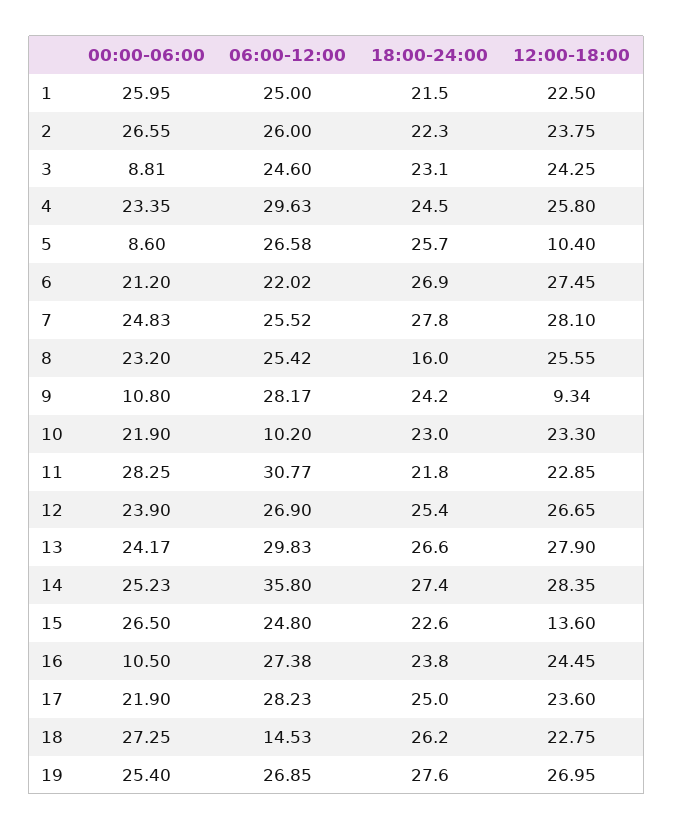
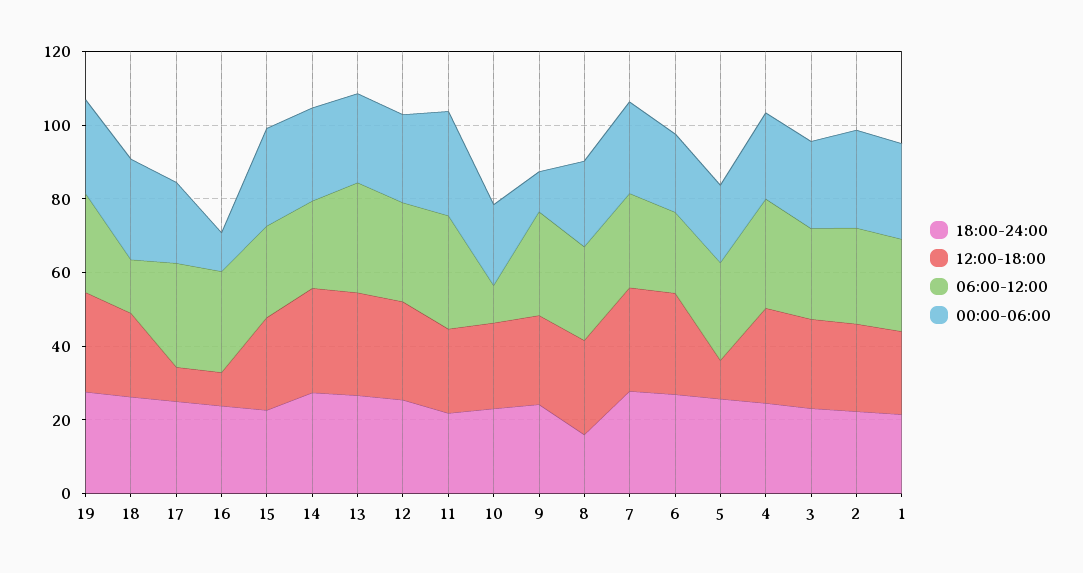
  {
    "00:00-06:00": {
      "1": 25.95,
      "2": 26.55,
-     "3": 8.81,
+     "3": 25,
      "4": 23.35,
-     "5": 8.6,
+     "5": 20,
      "6": 21.2,
      "7": 24.83,
      "8": 23.2,
      "9": 10.8,
      "10": 21.9,
      "11": 28.25,
      "12": 23.9,
      "13": 24.17,
      "14": 25.23,
      "15": 26.5,
      "16": 10.5,
      "17": 21.9,
      "18": 27.25,
      "19": 25.4
    },
    "06:00-12:00": {
      "1": 25,
      "2": 26,
      "3": 24.6,
      "4": 29.63,
      "5": 26.58,
      "6": 22.02,
      "7": 25.52,
      "8": 25.42,
      "9": 28.17,
      "10": 10.2,
      "11": 30.77,
      "12": 26.9,
      "13": 29.83,
-     "14": 35.8,
+     "14": 25,
      "15": 24.8,
      "16": 27.38,
      "17": 28.23,
      "18": 14.53,
      "19": 26.85
    },
    "18:00-24:00": {
      "1": 21.5,
      "2": 22.3,
      "3": 23.1,
      "4": 24.5,
      "5": 25.7,
      "6": 26.9,
      "7": 27.8,
      "8": 16,
      "9": 24.2,
      "10": 23,
      "11": 21.8,
      "12": 25.4,
      "13": 26.6,
      "14": 27.4,
      "15": 22.6,
      "16": 23.8,
      "17": 25,
      "18": 26.2,
      "19": 27.6
    },
    "12:00-18:00": {
      "1": 22.5,
      "2": 23.75,
      "3": 24.25,
      "4": 25.8,
      "5": 10.4,
      "6": 27.45,
      "7": 28.1,
      "8": 25.55,
-     "9": 9.34,
+     "9": 25,
      "10": 23.3,
      "11": 22.85,
      "12": 26.65,
      "13": 27.9,
      "14": 28.35,
-     "15": 13.6,
+     "15": 25,
-     "16": 24.45,
+     "16": 10,
-     "17": 23.6,
+     "17": 10,
      "18": 22.75,
      "19": 26.95
    }
  }

